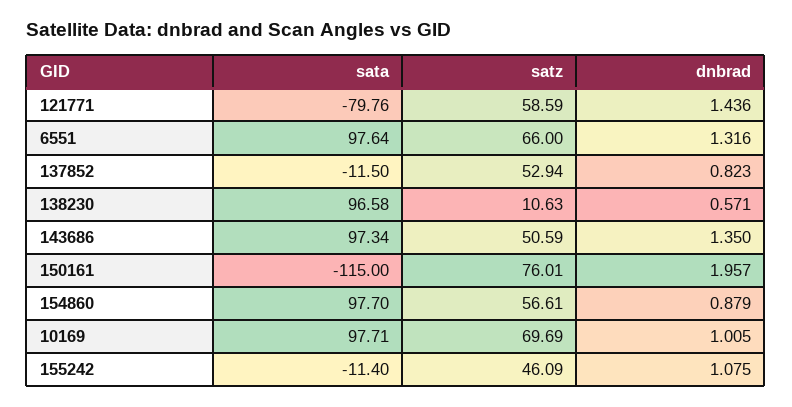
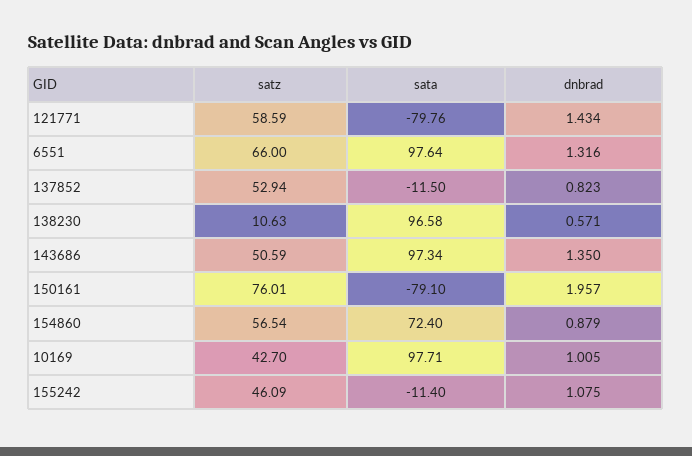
  {
    "sata": {
      "121771": -79.76,
      "6551": 97.64,
      "137852": -11.5,
      "138230": 96.58,
      "143686": 97.34,
-     "150161": -115,
+     "150161": -79.1,
-     "154860": 97.7,
+     "154860": 72.4,
      "10169": 97.71,
      "155242": -11.4
    },
    "satz": {
      "121771": 58.59,
      "6551": 66,
      "137852": 52.94,
      "138230": 10.63,
      "143686": 50.59,
      "150161": 76.01,
-     "154860": 56.61,
+     "154860": 56.54,
-     "10169": 69.69,
+     "10169": 42.7,
      "155242": 46.09
    },
    "dnbrad": {
-     "121771": 1.436,
+     "121771": 1.434,
      "6551": 1.316,
      "137852": 0.823,
      "138230": 0.571,
      "143686": 1.35,
      "150161": 1.957,
      "154860": 0.879,
      "10169": 1.005,
      "155242": 1.075
    }
  }

